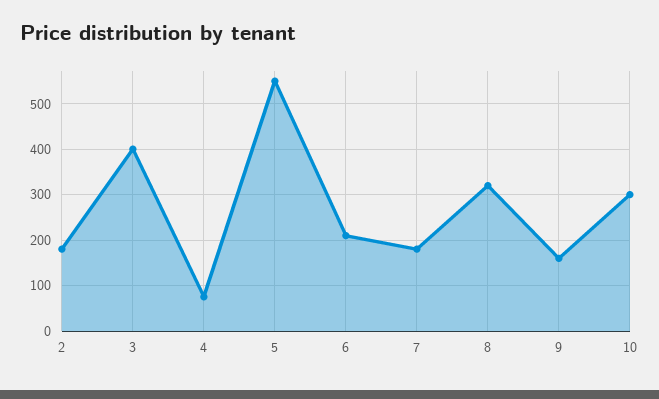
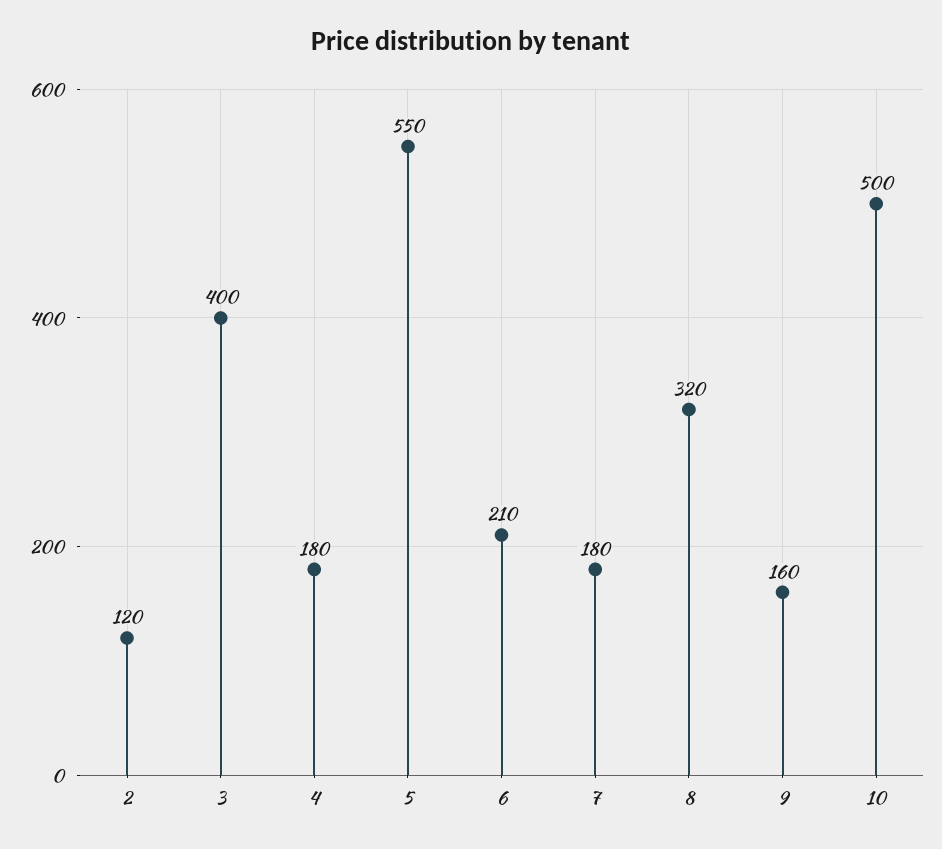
  {
-   "2": 180,
+   "2": 120,
    "3": 400,
-   "4": 80,
+   "4": 180,
    "5": 550,
    "6": 210,
    "7": 180,
    "8": 320,
    "9": 160,
-   "10": 300
+   "10": 500
  }

